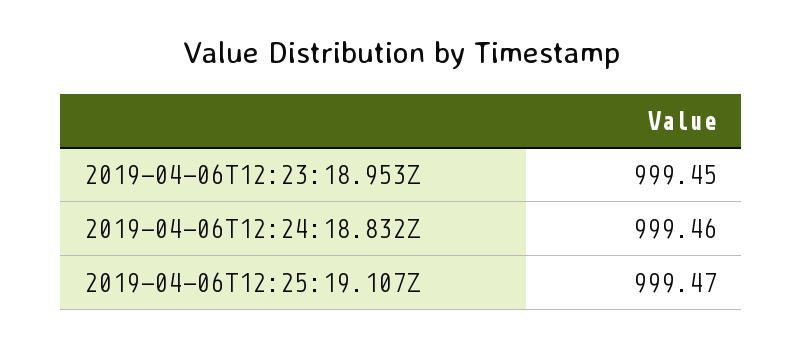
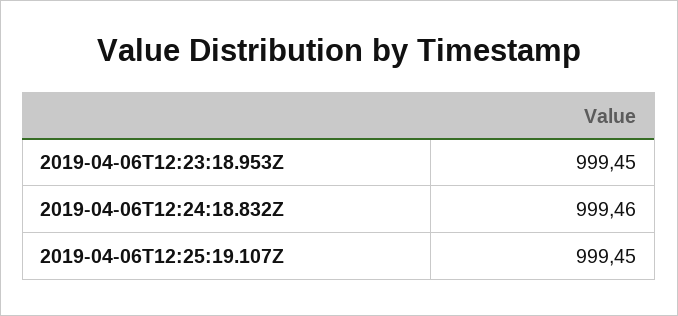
  {
    "2019-04-06T12:23:18.953Z": 999.45,
    "2019-04-06T12:24:18.832Z": 999.46,
-   "2019-04-06T12:25:19.107Z": 999.47
+   "2019-04-06T12:25:19.107Z": 999.45
  }

